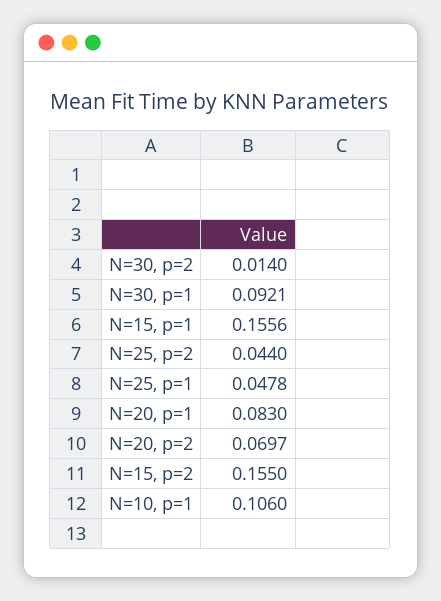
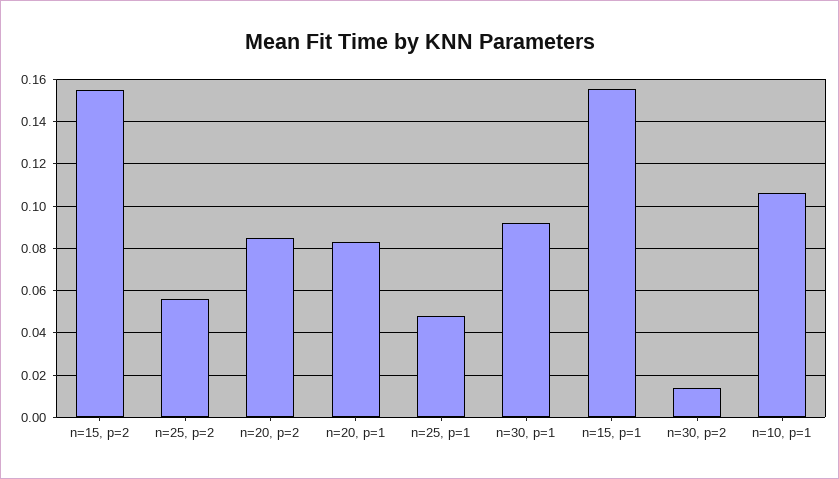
  {
    "N=30, p=2": 0.014,
    "N=30, p=1": 0.0921,
    "N=15, p=1": 0.1556,
-   "N=25, p=2": 0.044,
+   "N=25, p=2": 0.055,
    "N=25, p=1": 0.0478,
    "N=20, p=1": 0.083,
-   "N=20, p=2": 0.0697,
+   "N=20, p=2": 0.085,
    "N=15, p=2": 0.155,
    "N=10, p=1": 0.106
  }

